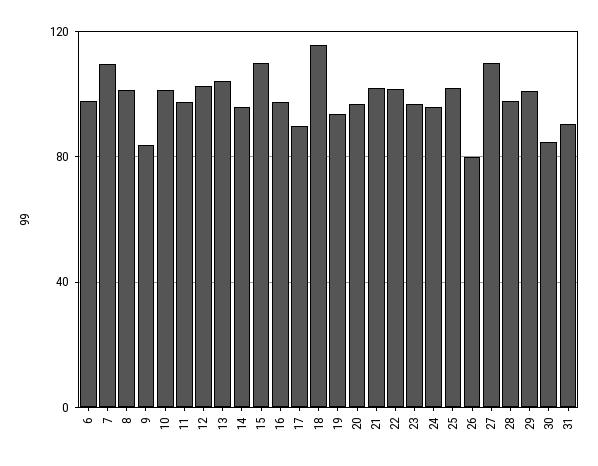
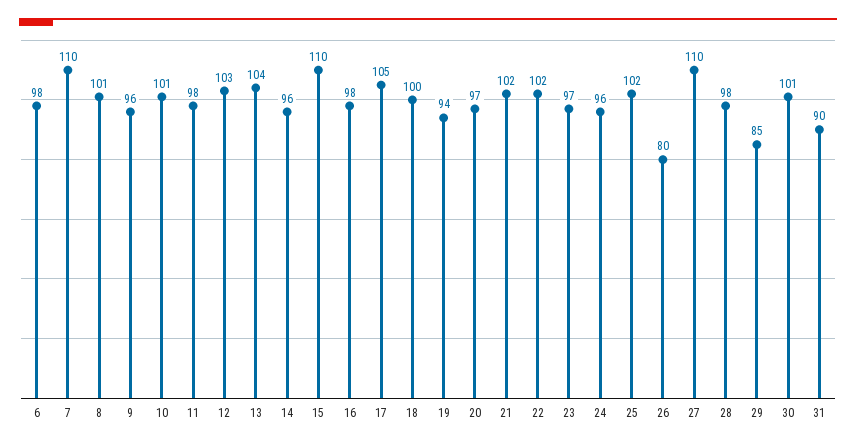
  {
    "6": 98,
    "7": 110,
    "8": 101,
-   "9": 85,
+   "9": 96,
    "10": 101,
    "11": 98,
    "12": 103,
    "13": 104,
    "14": 96,
    "15": 110,
    "16": 98,
-   "17": 90,
+   "17": 105,
-   "18": 115,
+   "18": 100,
    "19": 94,
    "20": 97,
    "21": 102,
    "22": 102,
    "23": 97,
    "24": 96,
    "25": 102,
    "26": 80,
    "27": 110,
    "28": 98,
-   "29": 100,
+   "29": 85,
-   "30": 85,
+   "30": 101,
    "31": 90
  }

